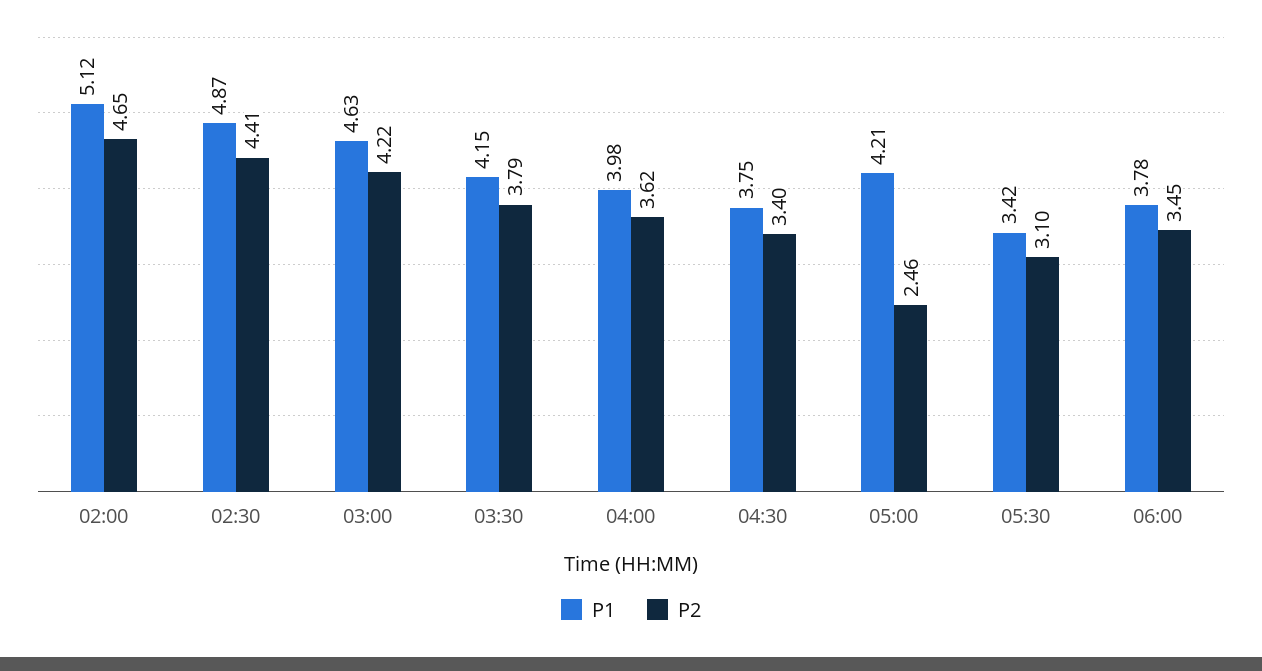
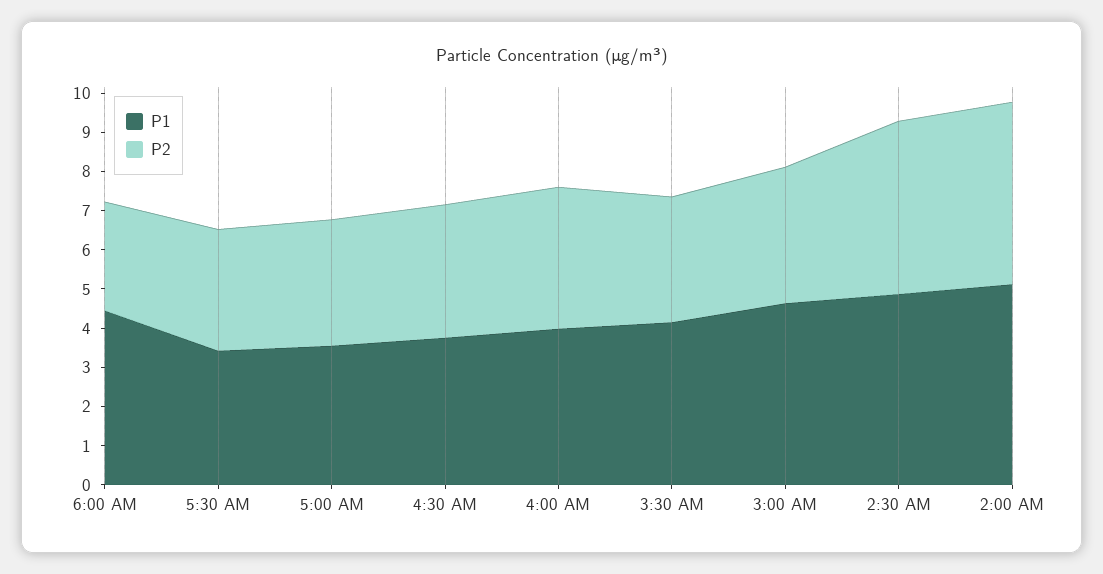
  {
    "P1": {
      "02:00": 5.12,
      "02:30": 4.87,
      "03:00": 4.63,
      "03:30": 4.15,
      "04:00": 3.98,
      "04:30": 3.75,
-     "05:00": 4.21,
+     "05:00": 3.5,
      "05:30": 3.42,
-     "06:00": 3.78
+     "06:00": 4.5
    },
    "P2": {
      "02:00": 4.65,
      "02:30": 4.41,
-     "03:00": 4.22,
+     "03:00": 3.5,
-     "03:30": 3.79,
+     "03:30": 3.25,
      "04:00": 3.62,
      "04:30": 3.4,
-     "05:00": 2.46,
+     "05:00": 3.25,
      "05:30": 3.1,
-     "06:00": 3.45
+     "06:00": 2.75
    }
  }

